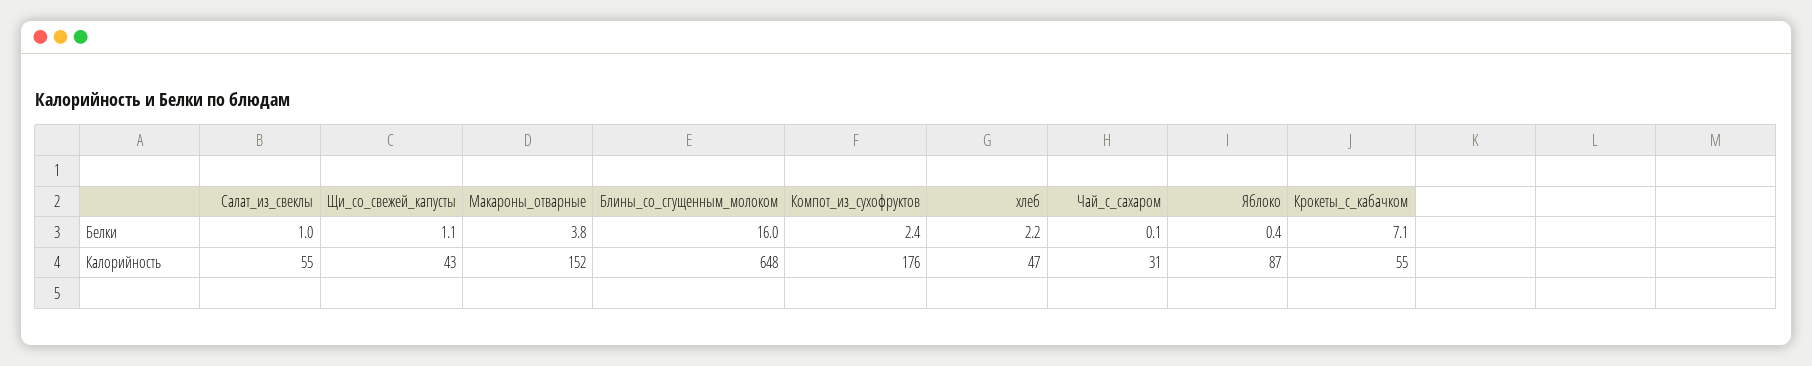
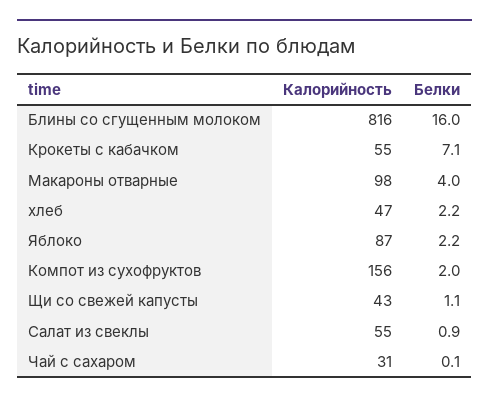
  {
    "Салат_из_свеклы": {
-     "Белки": 1,
+     "Белки": 0.9,
      "Калорийность": 55
    },
    "Щи_со_свежей_капусты": {
      "Белки": 1.1,
      "Калорийность": 43
    },
    "Макароны_отварные": {
-     "Белки": 3.8,
+     "Белки": 4,
-     "Калорийность": 152
+     "Калорийность": 98
    },
    "Блины_со_сгущенным_молоком": {
      "Белки": 16,
-     "Калорийность": 648
+     "Калорийность": 816
    },
    "Компот_из_сухофруктов": {
-     "Белки": 2.4,
+     "Белки": 2,
-     "Калорийность": 176
+     "Калорийность": 156
    },
    "хлеб": {
      "Белки": 2.2,
      "Калорийность": 47
    },
    "Чай_с_сахаром": {
      "Белки": 0.1,
      "Калорийность": 31
    },
    "Яблоко": {
-     "Белки": 0.4,
+     "Белки": 2.2,
      "Калорийность": 87
    },
    "Крокеты_с_кабачком": {
      "Белки": 7.1,
      "Калорийность": 55
    }
  }

